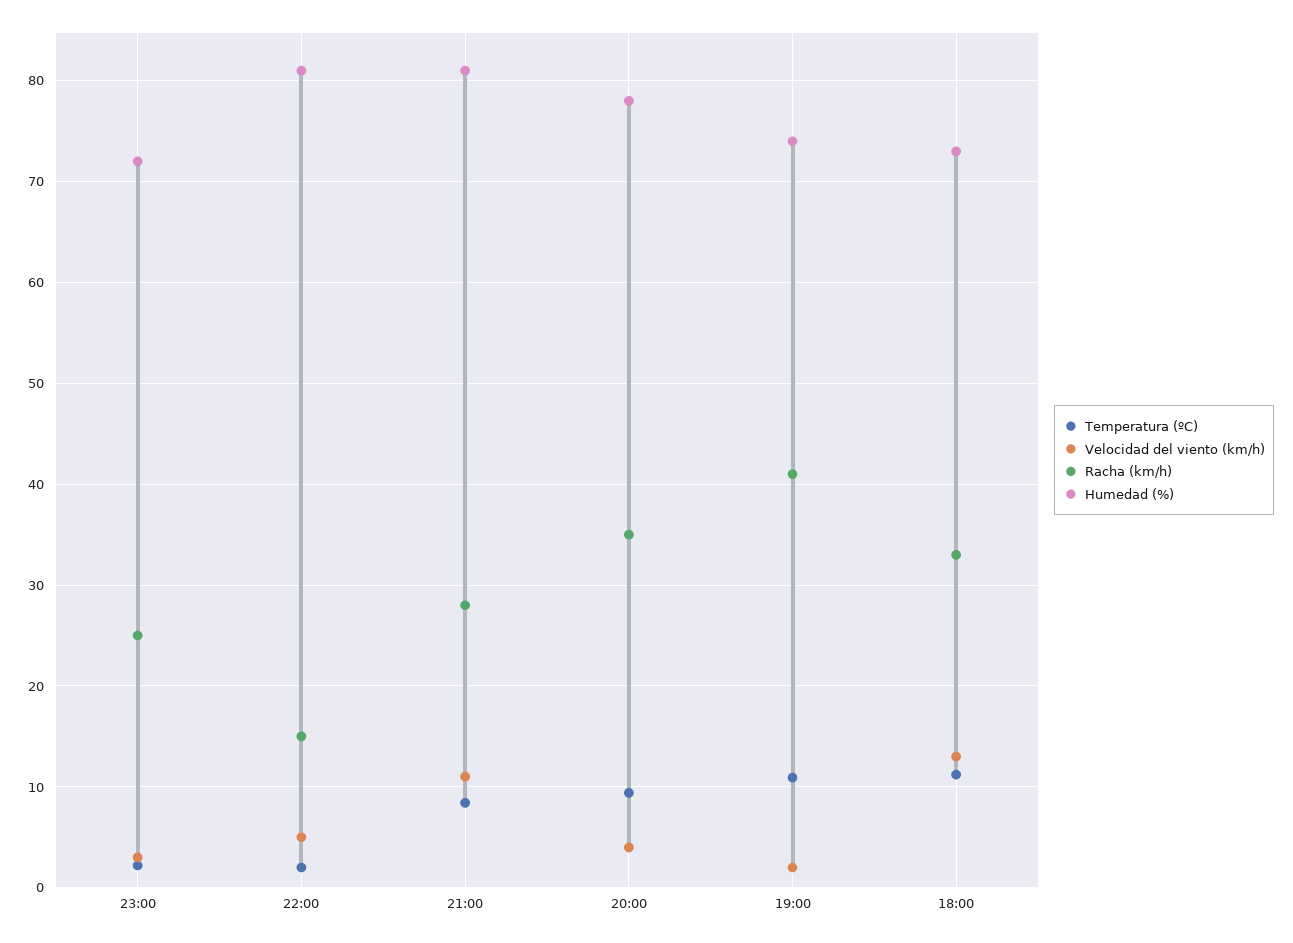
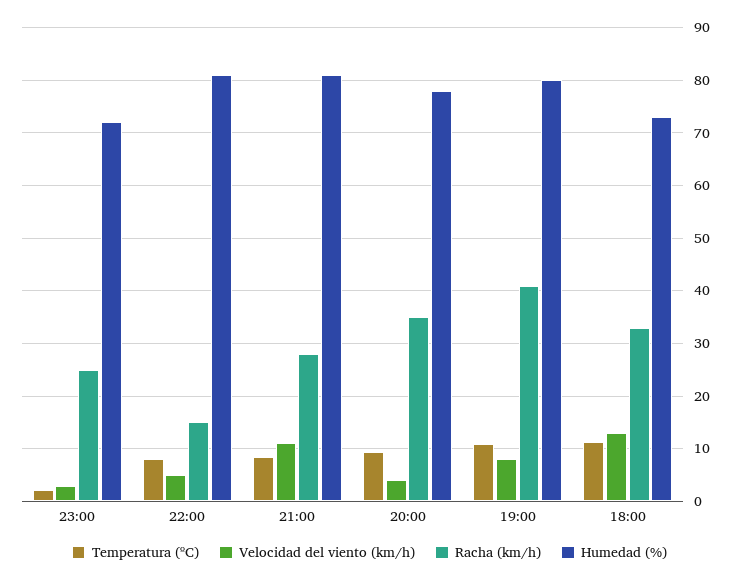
  {
    "Temperatura (ºC)": {
      "23:00": 2,
-     "22:00": 2,
+     "22:00": 8,
      "21:00": 8,
      "20:00": 9,
      "19:00": 11,
      "18:00": 11
    },
    "Velocidad del viento (km/h)": {
      "23:00": 3,
      "22:00": 5,
      "21:00": 11,
      "20:00": 4,
-     "19:00": 2,
+     "19:00": 8,
      "18:00": 13
    },
    "Racha (km/h)": {
      "23:00": 25,
      "22:00": 15,
      "21:00": 28,
      "20:00": 35,
      "19:00": 41,
      "18:00": 33
    },
    "Humedad (%)": {
      "23:00": 72,
      "22:00": 81,
      "21:00": 81,
      "20:00": 78,
-     "19:00": 74,
+     "19:00": 80,
      "18:00": 73
    }
  }

